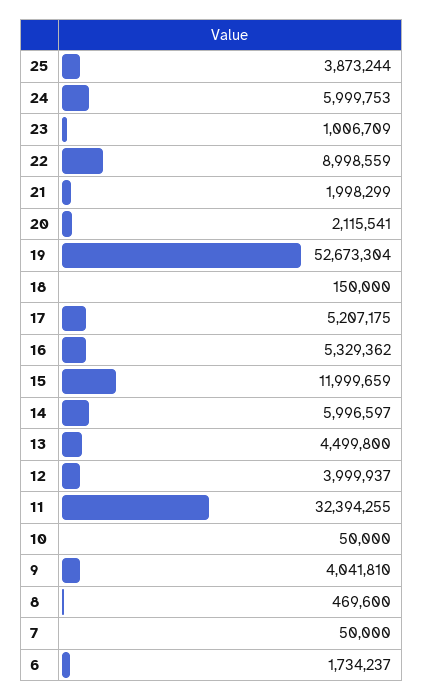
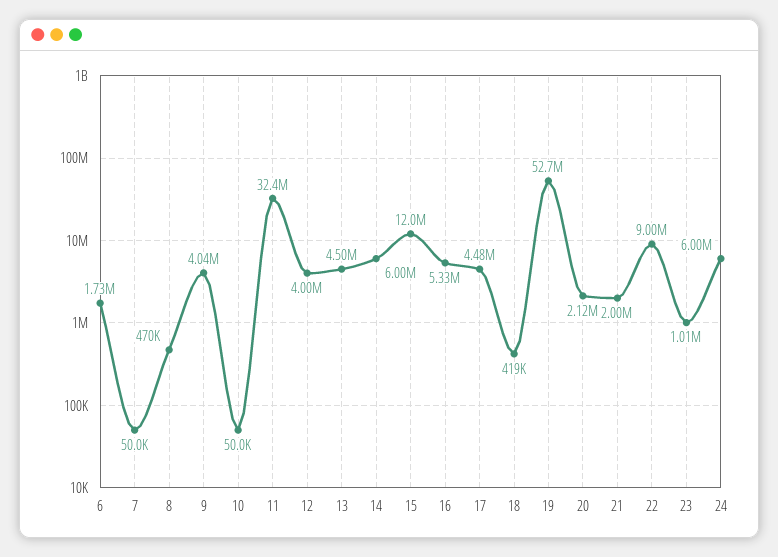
  {
-   "25": 3873244,
    "24": 5999753,
    "23": 1006709,
    "22": 8998559,
    "21": 1998299,
    "20": 2115541,
    "19": 52673304,
-   "18": 150000,
+   "18": 419000,
-   "17": 5207175,
+   "17": 4480000,
    "16": 5329362,
    "15": 11999659,
    "14": 5996597,
    "13": 4499800,
    "12": 3999937,
    "11": 32394255,
    "10": 50000,
    "9": 4041810,
    "8": 469600,
    "7": 50000,
    "6": 1734237
  }

